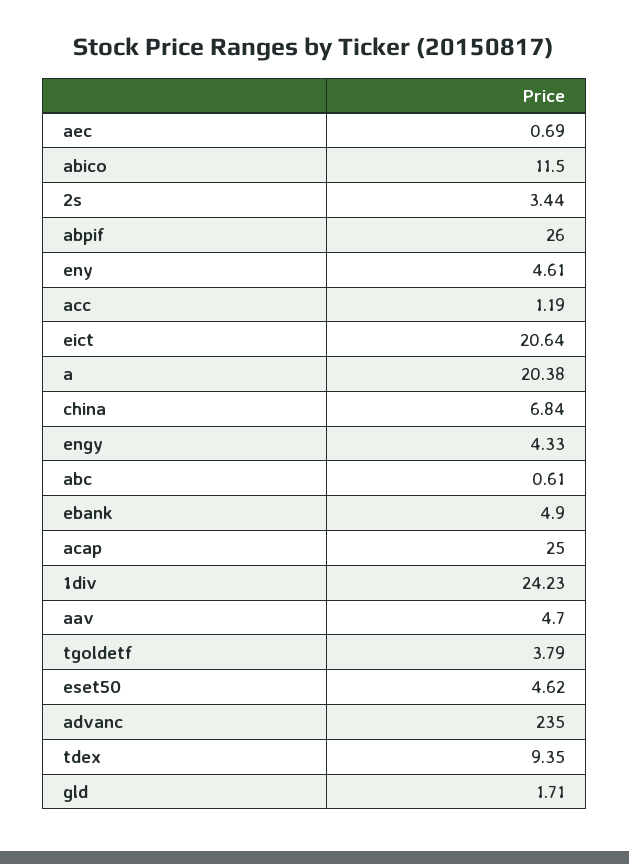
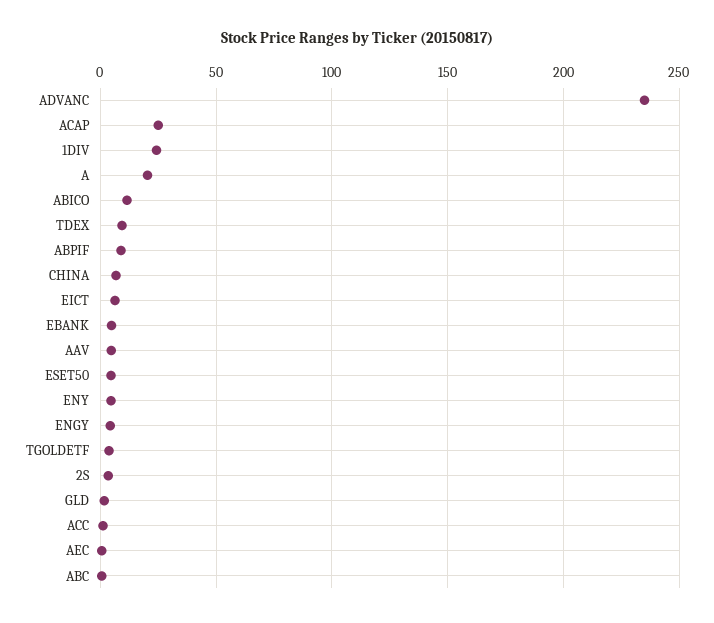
  {
    "aec": 0.69,
    "abico": 11.5,
    "2s": 3.44,
-   "abpif": 26,
+   "abpif": 10,
    "eny": 4.61,
    "acc": 1.19,
-   "eict": 20.64,
+   "eict": 5,
    "a": 20.38,
    "china": 6.84,
    "engy": 4.33,
    "abc": 0.61,
    "ebank": 4.9,
    "acap": 25,
    "1div": 24.23,
    "aav": 4.7,
    "tgoldetf": 3.79,
    "eset50": 4.62,
    "advanc": 235,
    "tdex": 9.35,
    "gld": 1.71
  }

